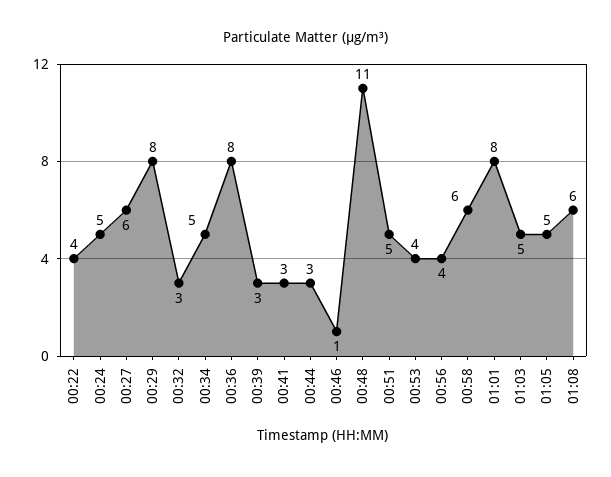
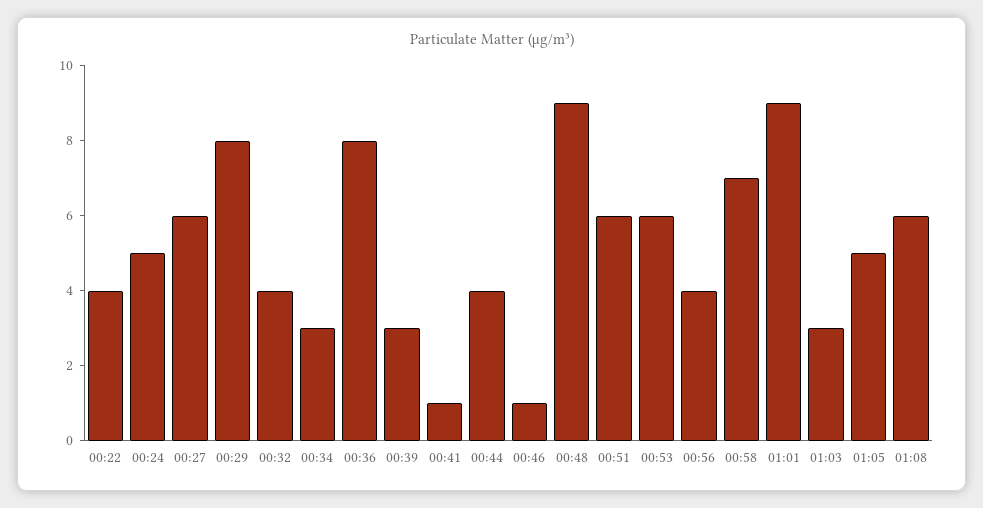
  {
    "00:22": 4,
    "00:24": 5,
    "00:27": 6,
    "00:29": 8,
-   "00:32": 3,
+   "00:32": 4,
-   "00:34": 5,
+   "00:34": 3,
    "00:36": 8,
    "00:39": 3,
-   "00:41": 3,
+   "00:41": 1,
-   "00:44": 3,
+   "00:44": 4,
    "00:46": 1,
-   "00:48": 11,
+   "00:48": 9,
-   "00:51": 5,
+   "00:51": 6,
-   "00:53": 4,
+   "00:53": 6,
    "00:56": 4,
-   "00:58": 6,
+   "00:58": 7,
-   "01:01": 8,
+   "01:01": 9,
-   "01:03": 5,
+   "01:03": 3,
    "01:05": 5,
    "01:08": 6
  }

